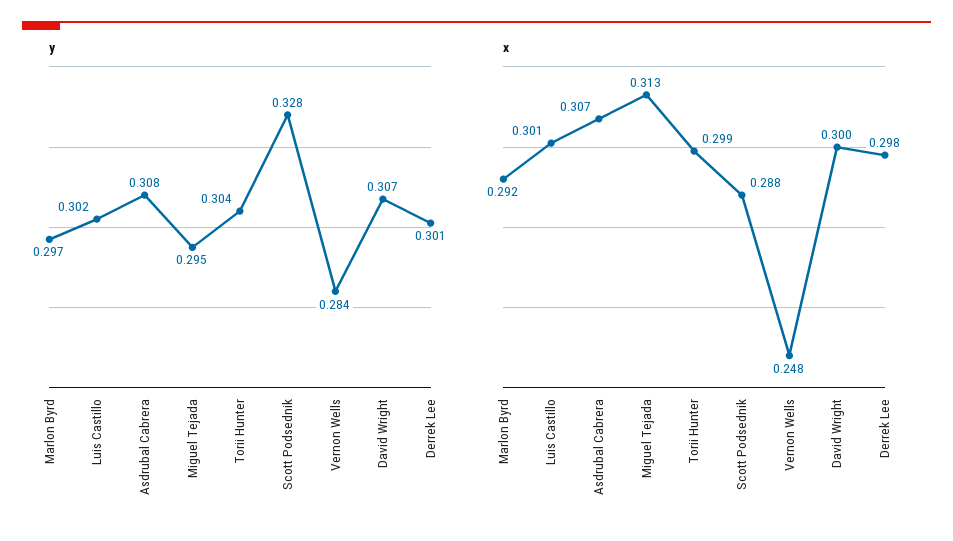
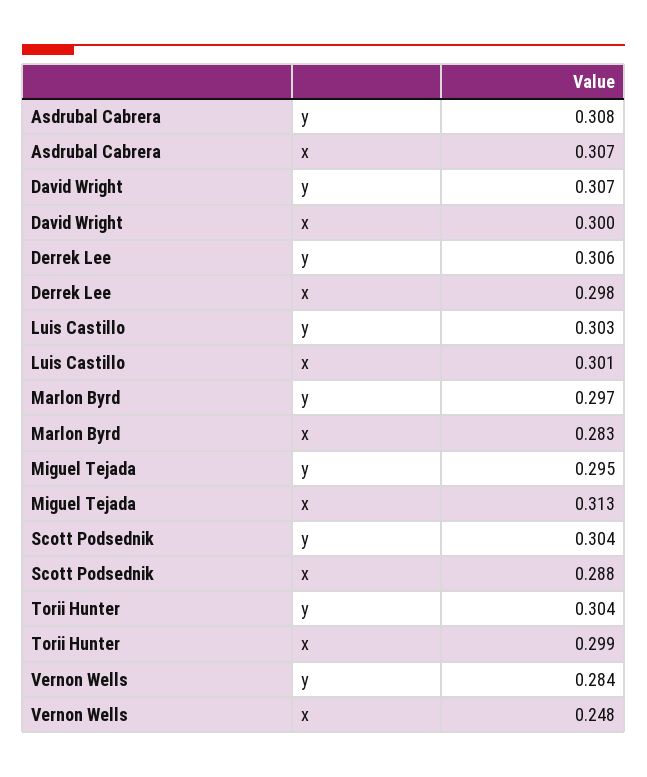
  {
    "y": {
      "Marlon Byrd": 0.297,
-     "Luis Castillo": 0.302,
+     "Luis Castillo": 0.303,
      "Asdrubal Cabrera": 0.308,
      "Miguel Tejada": 0.295,
      "Torii Hunter": 0.304,
-     "Scott Podsednik": 0.328,
+     "Scott Podsednik": 0.304,
      "Vernon Wells": 0.284,
      "David Wright": 0.307,
-     "Derrek Lee": 0.301
+     "Derrek Lee": 0.306
    },
    "x": {
-     "Marlon Byrd": 0.292,
+     "Marlon Byrd": 0.283,
      "Luis Castillo": 0.301,
      "Asdrubal Cabrera": 0.307,
      "Miguel Tejada": 0.313,
      "Torii Hunter": 0.299,
      "Scott Podsednik": 0.288,
      "Vernon Wells": 0.248,
      "David Wright": 0.3,
      "Derrek Lee": 0.298
    }
  }

